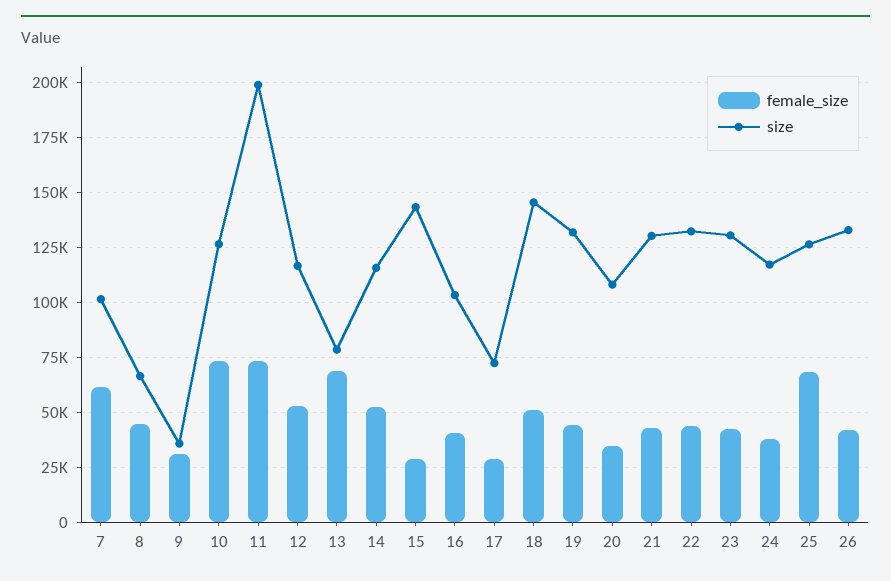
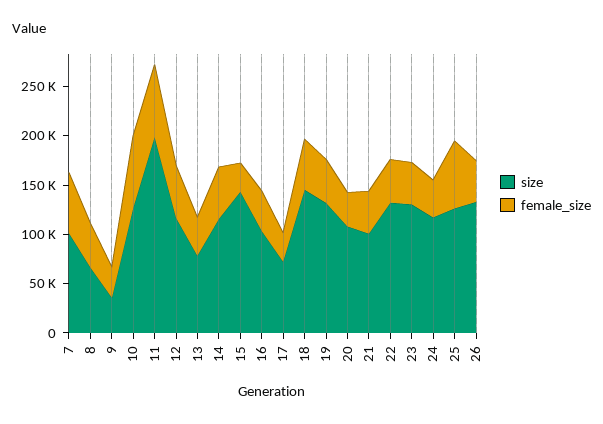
  {
    "female_size": {
      "7": 60000,
      "8": 45000,
      "9": 30000,
      "10": 75000,
      "11": 75000,
      "12": 55000,
-     "13": 70000,
+     "13": 40000,
      "14": 55000,
      "15": 30000,
      "16": 40000,
      "17": 30000,
      "18": 50000,
      "19": 45000,
      "20": 35000,
      "21": 45000,
      "22": 45000,
      "23": 45000,
      "24": 40000,
      "25": 70000,
      "26": 40000
    },
    "size": {
      "7": 100000,
      "8": 65000,
      "9": 35000,
      "10": 125000,
      "11": 200000,
      "12": 115000,
      "13": 80000,
      "14": 115000,
      "15": 145000,
      "16": 105000,
      "17": 70000,
      "18": 145000,
      "19": 130000,
      "20": 110000,
-     "21": 130000,
+     "21": 100000,
      "22": 130000,
      "23": 130000,
      "24": 115000,
      "25": 125000,
      "26": 135000
    }
  }

